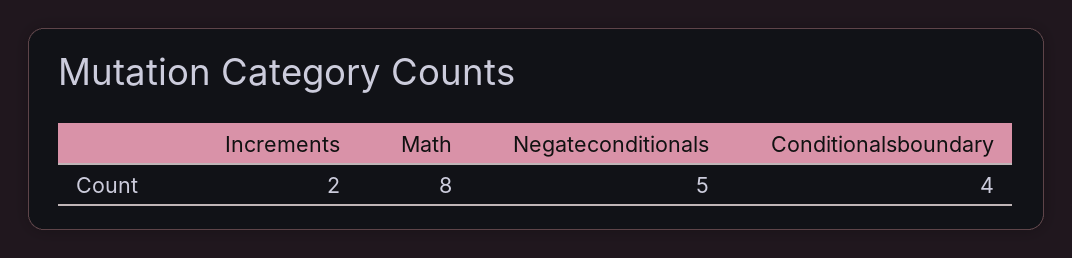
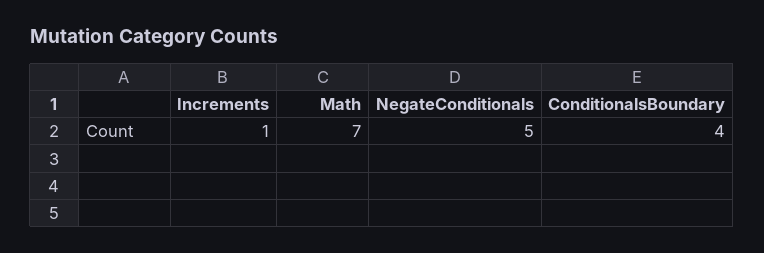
  {
-   "Increments": 2,
+   "Increments": 1,
-   "Math": 8,
+   "Math": 7,
    "Negateconditionals": 5,
    "Conditionalsboundary": 4
  }

